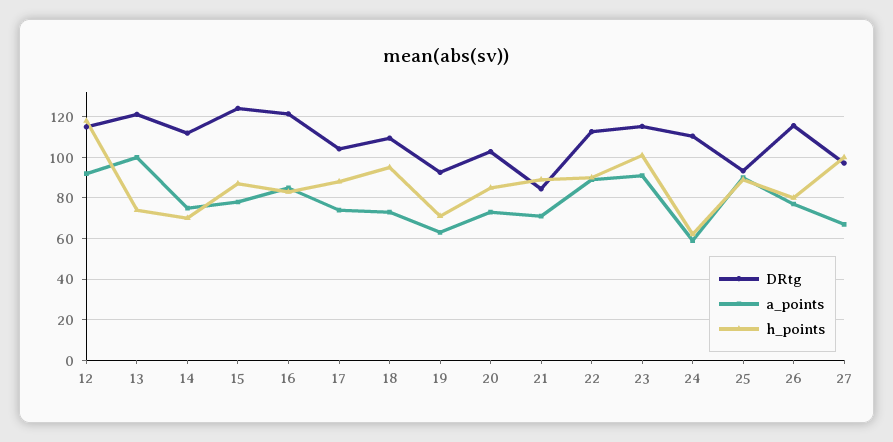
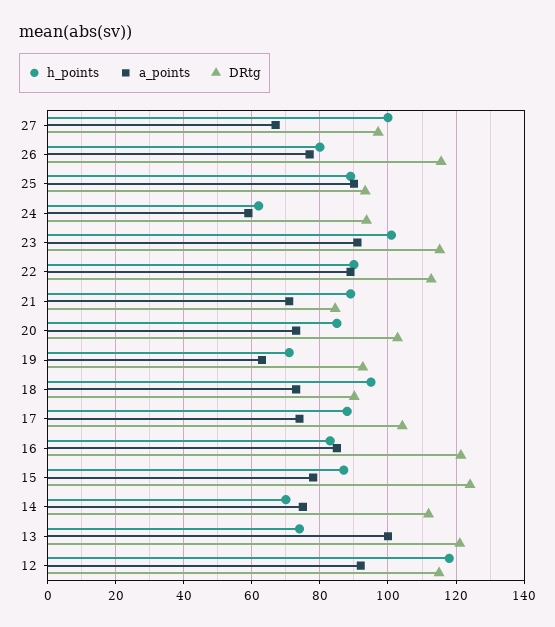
  {
    "DRtg": {
      "12": 116,
      "13": 122,
      "14": 112,
      "15": 124,
      "16": 122,
      "17": 104,
-     "18": 110,
+     "18": 90,
      "19": 92,
      "20": 102,
      "21": 84,
      "22": 112,
      "23": 116,
-     "24": 110,
+     "24": 94,
      "25": 94,
      "26": 116,
      "27": 98
    },
    "a_points": {
      "12": 92,
      "13": 100,
      "14": 76,
      "15": 78,
      "16": 86,
      "17": 74,
      "18": 74,
      "19": 64,
      "20": 74,
      "21": 72,
      "22": 90,
      "23": 92,
      "24": 60,
      "25": 90,
      "26": 78,
      "27": 68
    },
    "h_points": {
      "12": 118,
      "13": 74,
      "14": 70,
      "15": 88,
      "16": 84,
      "17": 88,
      "18": 96,
      "19": 72,
      "20": 86,
      "21": 90,
      "22": 90,
      "23": 102,
      "24": 62,
      "25": 90,
      "26": 80,
      "27": 100
    }
  }

